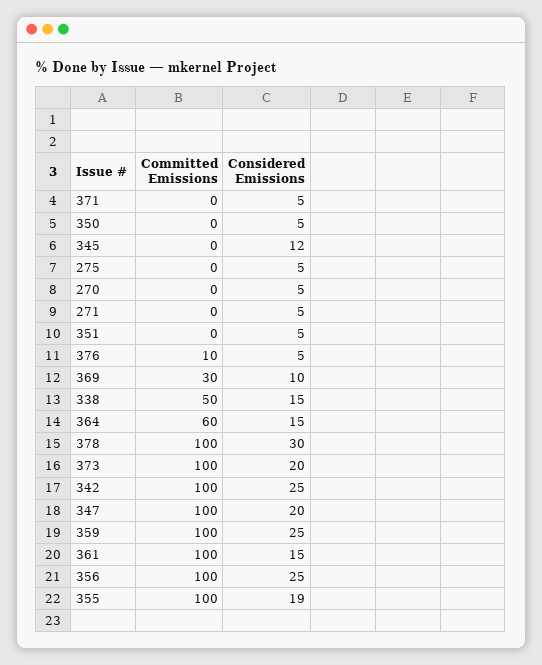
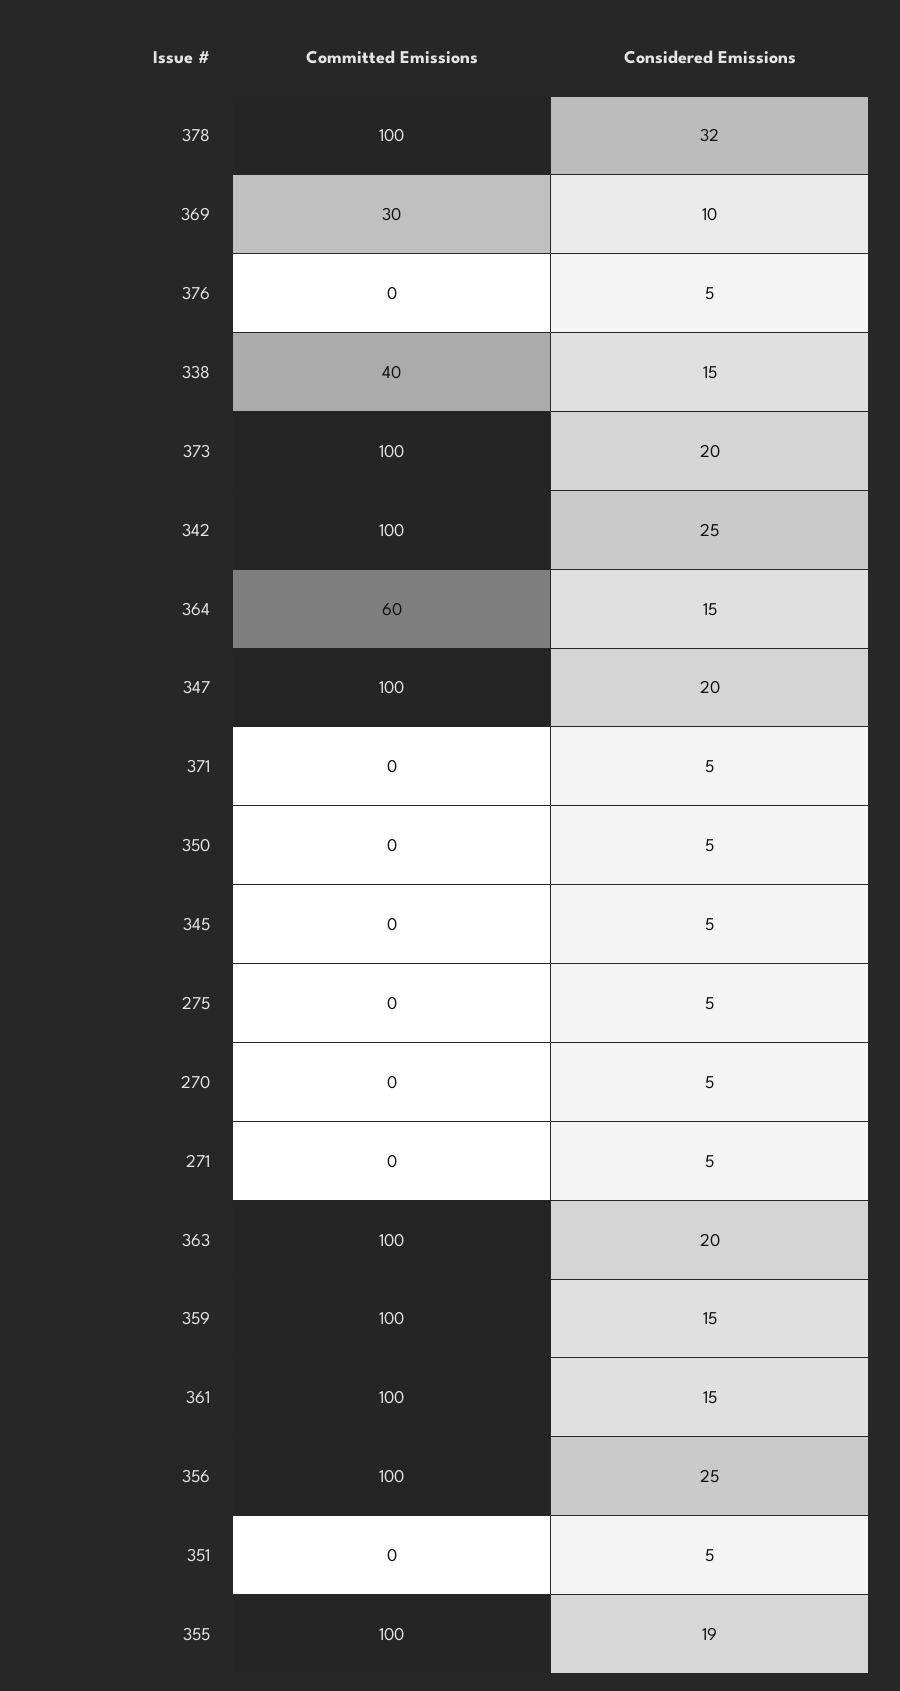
  {
    "Committed Emissions": {
      "371": 0,
      "350": 0,
      "345": 0,
      "275": 0,
      "270": 0,
      "271": 0,
      "351": 0,
-     "376": 10,
+     "376": 0,
      "369": 30,
-     "338": 50,
+     "338": 40,
      "364": 60,
      "378": 100,
      "373": 100,
      "342": 100,
      "347": 100,
      "359": 100,
      "361": 100,
      "356": 100,
-     "355": 100
+     "355": 100,
+     "363": 100
    },
    "Considered Emissions": {
      "371": 5,
      "350": 5,
-     "345": 12,
+     "345": 5,
      "275": 5,
      "270": 5,
      "271": 5,
      "351": 5,
      "376": 5,
      "369": 10,
      "338": 15,
      "364": 15,
-     "378": 30,
+     "378": 32,
      "373": 20,
      "342": 25,
      "347": 20,
-     "359": 25,
+     "359": 15,
      "361": 15,
      "356": 25,
-     "355": 19
+     "355": 19,
+     "363": 20
    }
  }

